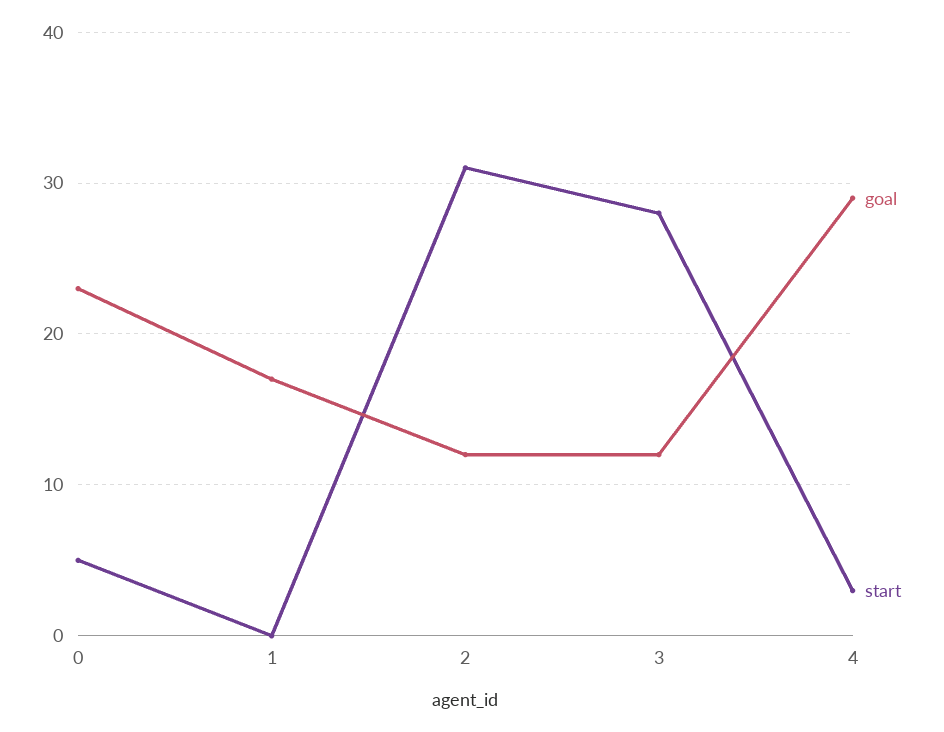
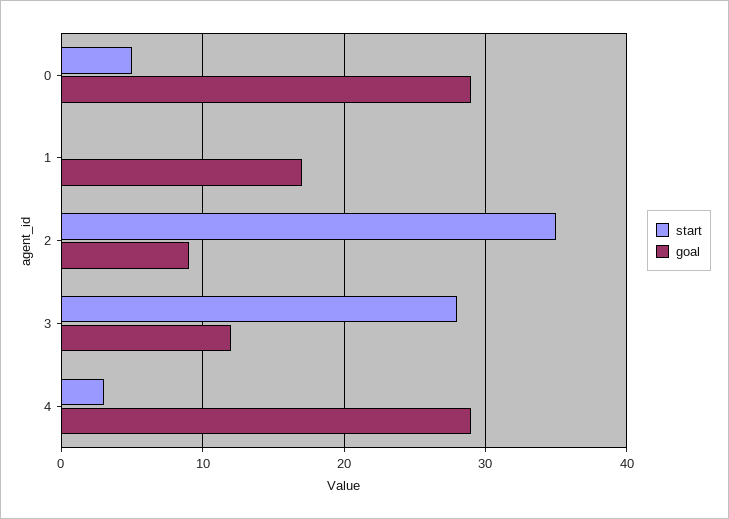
  {
    "goal": {
-     "0": 23,
+     "0": 29,
      "1": 17,
-     "2": 12,
+     "2": 9,
      "3": 12,
      "4": 29
    },
    "start": {
      "0": 5,
      "1": 0,
-     "2": 31,
+     "2": 35,
      "3": 28,
      "4": 3
    }
  }

